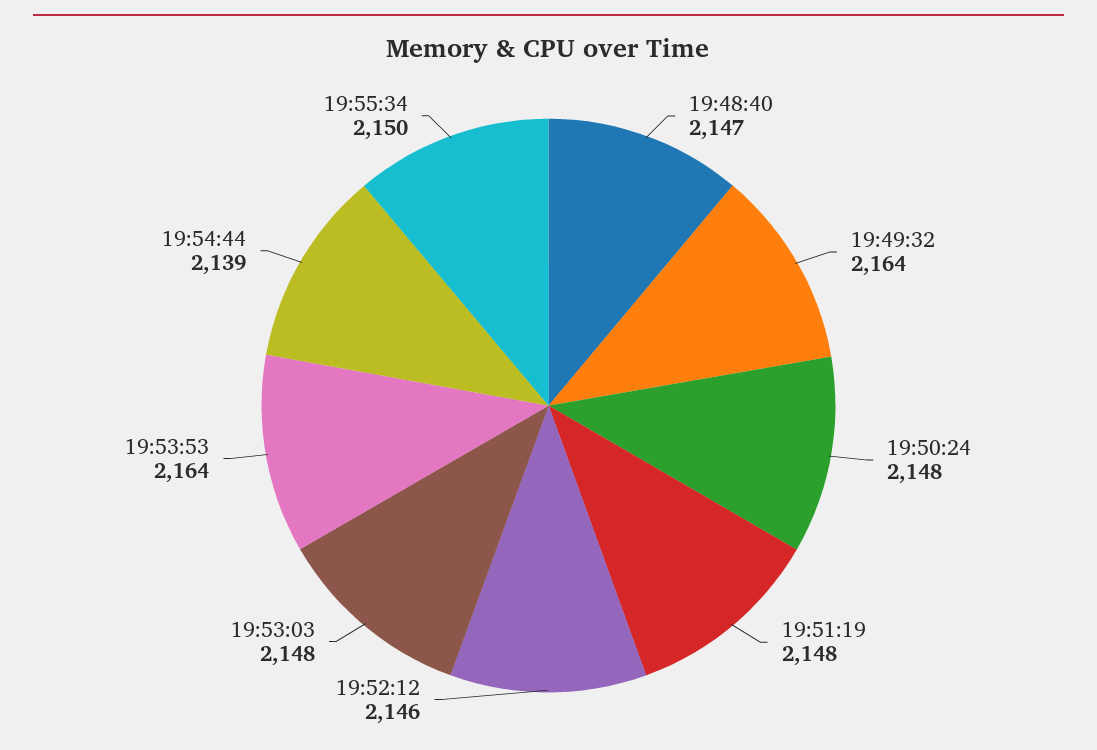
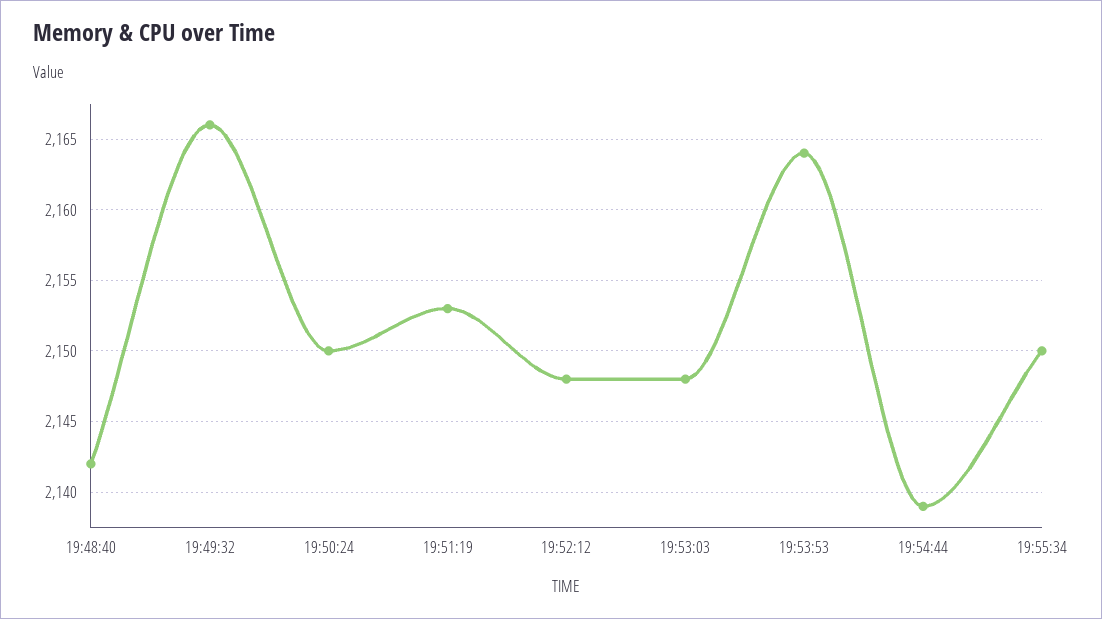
  {
-   "19:48:40": 2147,
+   "19:48:40": 2142,
-   "19:49:32": 2164,
+   "19:49:32": 2166,
-   "19:50:24": 2148,
+   "19:50:24": 2150,
-   "19:51:19": 2148,
+   "19:51:19": 2153,
-   "19:52:12": 2146,
+   "19:52:12": 2148,
    "19:53:03": 2148,
    "19:53:53": 2164,
    "19:54:44": 2139,
    "19:55:34": 2150
  }

